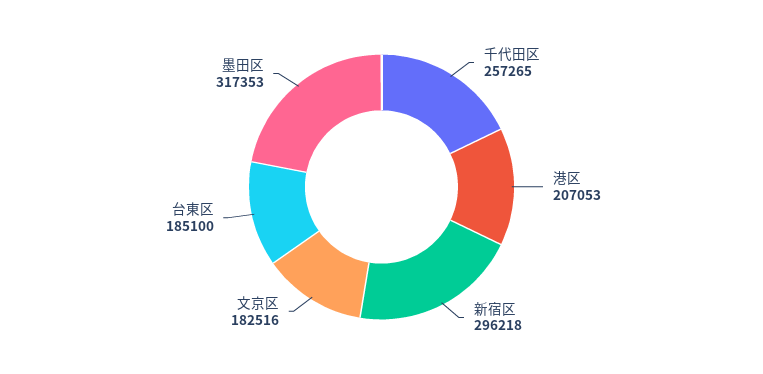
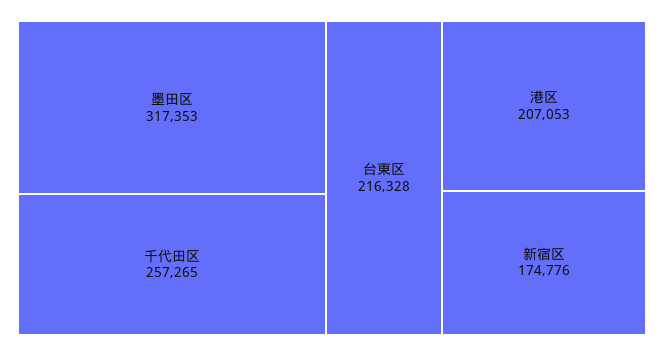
  {
    "千代田区": 257265,
    "港区": 207053,
-   "新宿区": 296218,
+   "新宿区": 174776,
-   "文京区": 182516,
-   "台東区": 185100,
+   "台東区": 216328,
    "墨田区": 317353
  }

